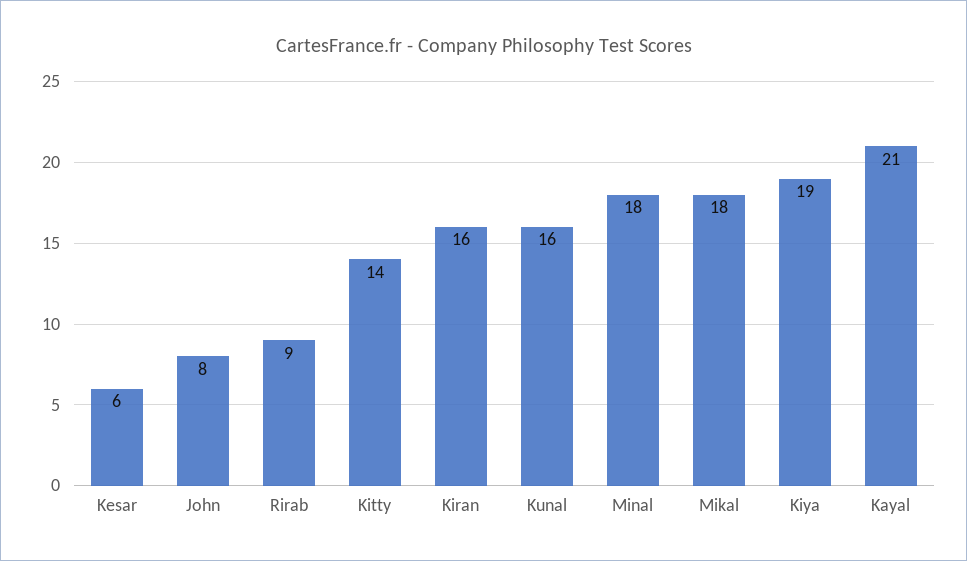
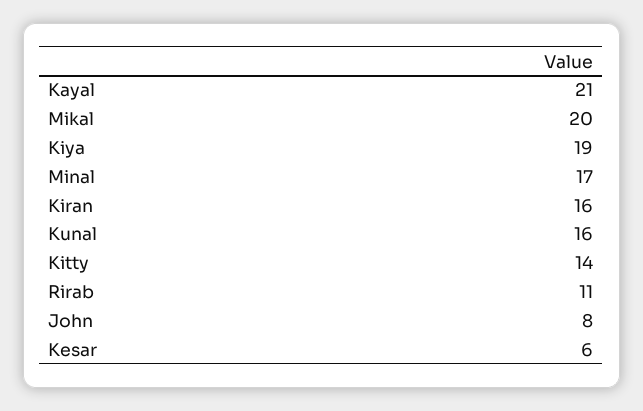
  {
    "Kesar": 6,
    "John": 8,
-   "Rirab": 9,
+   "Rirab": 11,
    "Kitty": 14,
    "Kiran": 16,
    "Kunal": 16,
-   "Minal": 18,
+   "Minal": 17,
-   "Mikal": 18,
+   "Mikal": 20,
    "Kiya": 19,
    "Kayal": 21
  }

